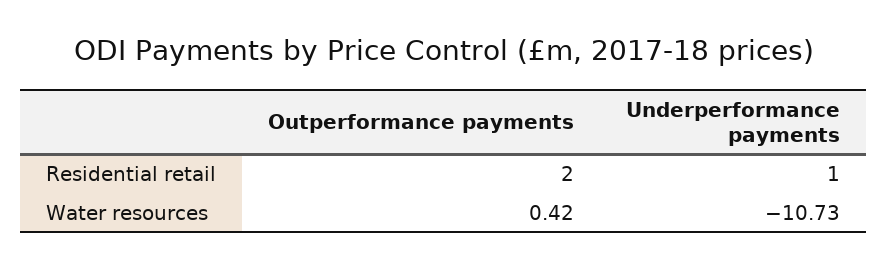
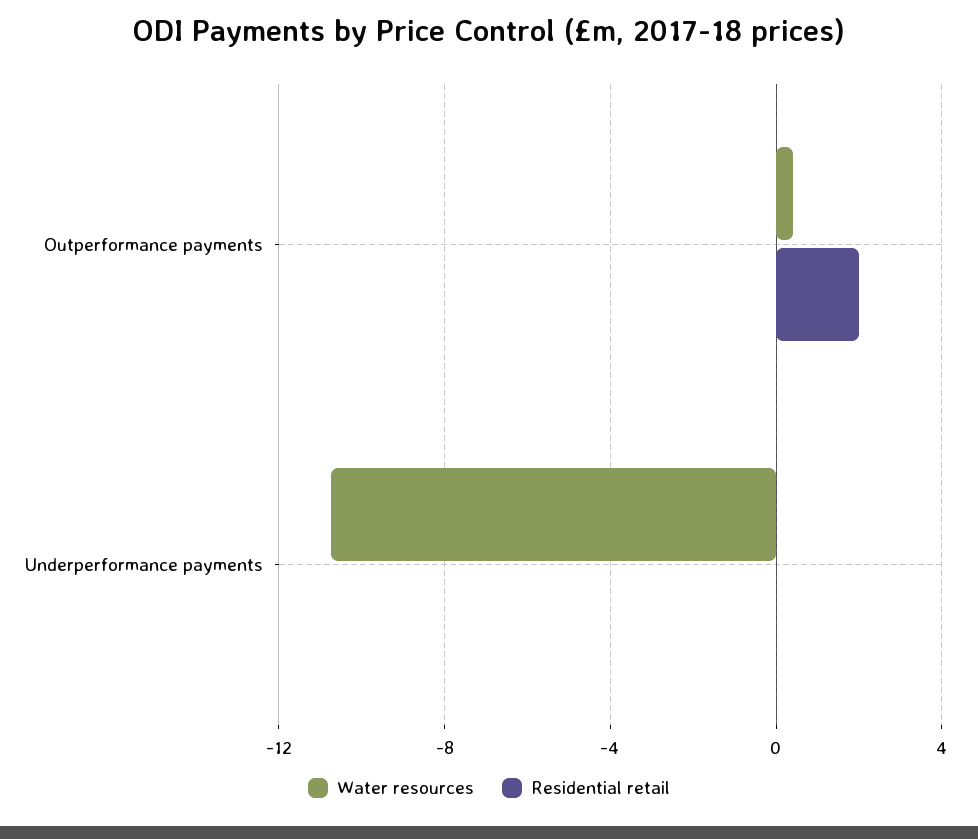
  {
    "Residential retail": {
      "Outperformance payments": 2,
-     "Underperformance payments": 1
+     "Underperformance payments": 0
    },
    "Water resources": {
      "Outperformance payments": 0.42,
      "Underperformance payments": -10.73
    }
  }

